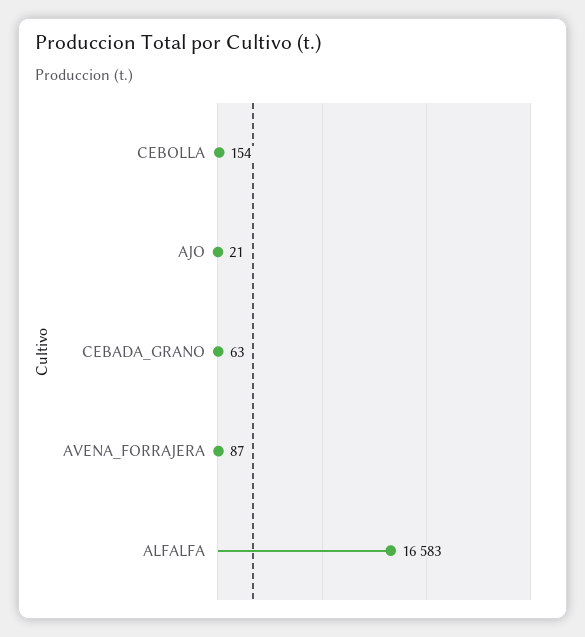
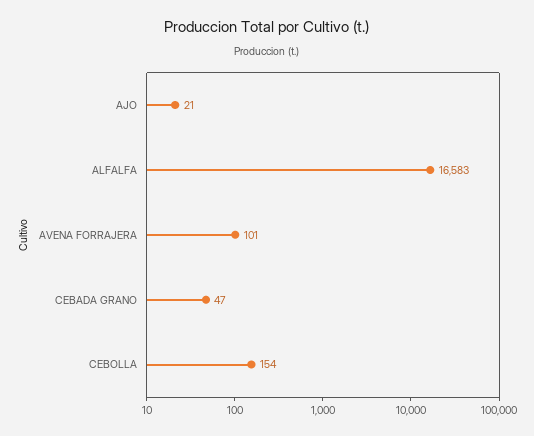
  {
    "CEBOLLA": 154,
    "AJO": 21,
-   "CEBADA_GRANO": 63,
+   "CEBADA_GRANO": 47,
-   "AVENA_FORRAJERA": 87,
+   "AVENA_FORRAJERA": 101,
    "ALFALFA": 16583
  }

